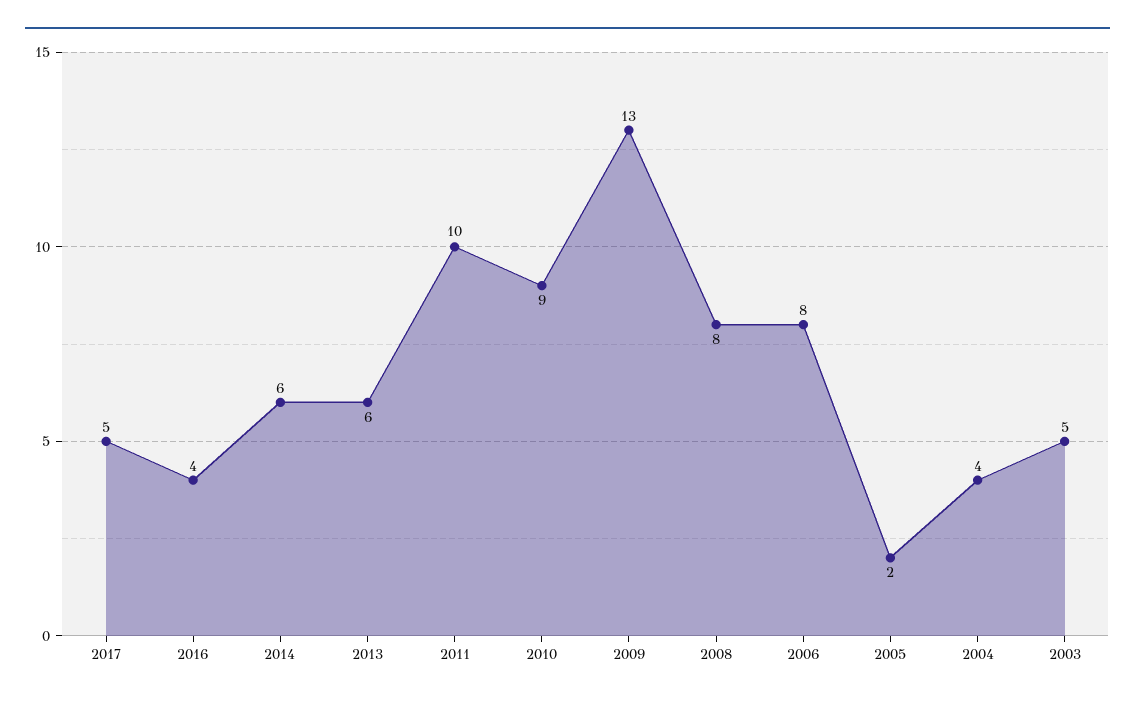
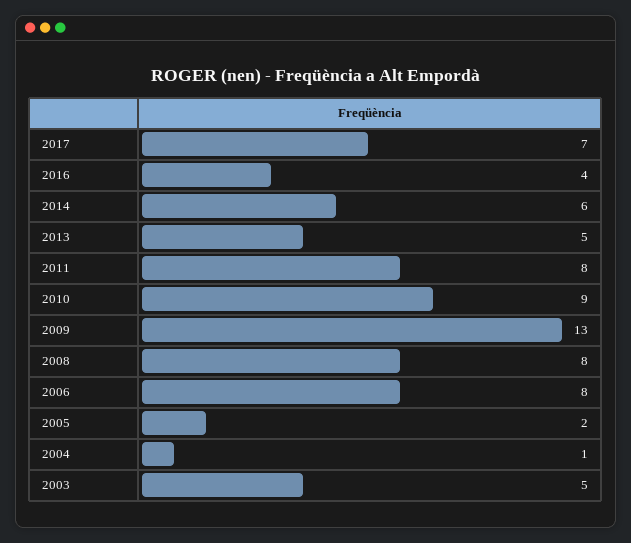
  {
-   "2017": 5,
+   "2017": 7,
    "2016": 4,
    "2014": 6,
-   "2013": 6,
+   "2013": 5,
-   "2011": 10,
+   "2011": 8,
    "2010": 9,
    "2009": 13,
    "2008": 8,
    "2006": 8,
    "2005": 2,
-   "2004": 4,
+   "2004": 1,
    "2003": 5
  }

